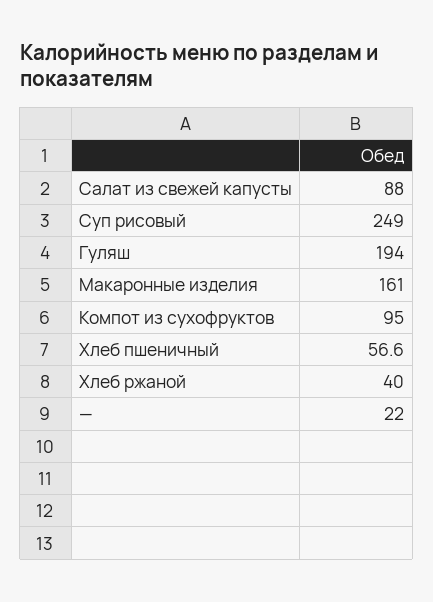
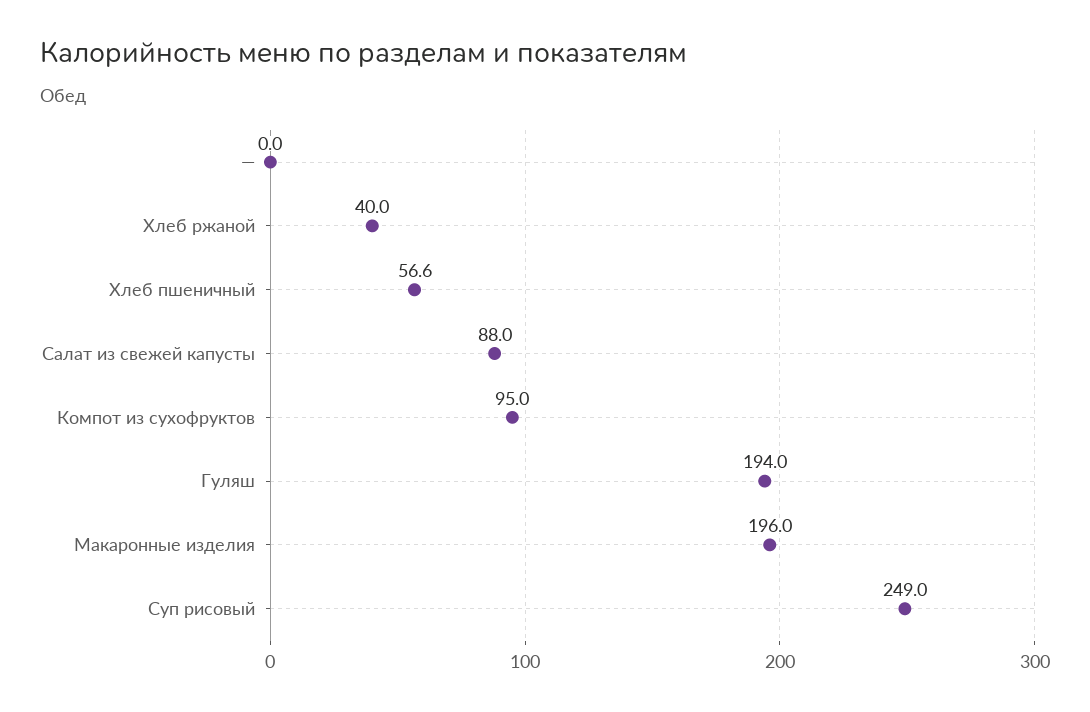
  {
    "Салат из свежей капусты": 88,
    "Суп рисовый": 249,
    "Гуляш": 194,
-   "Макаронные изделия": 161,
+   "Макаронные изделия": 196,
    "Компот из сухофруктов": 95,
    "Хлеб пшеничный": 56.6,
    "Хлеб ржаной": 40,
-   "—": 22
+   "—": 0
  }

